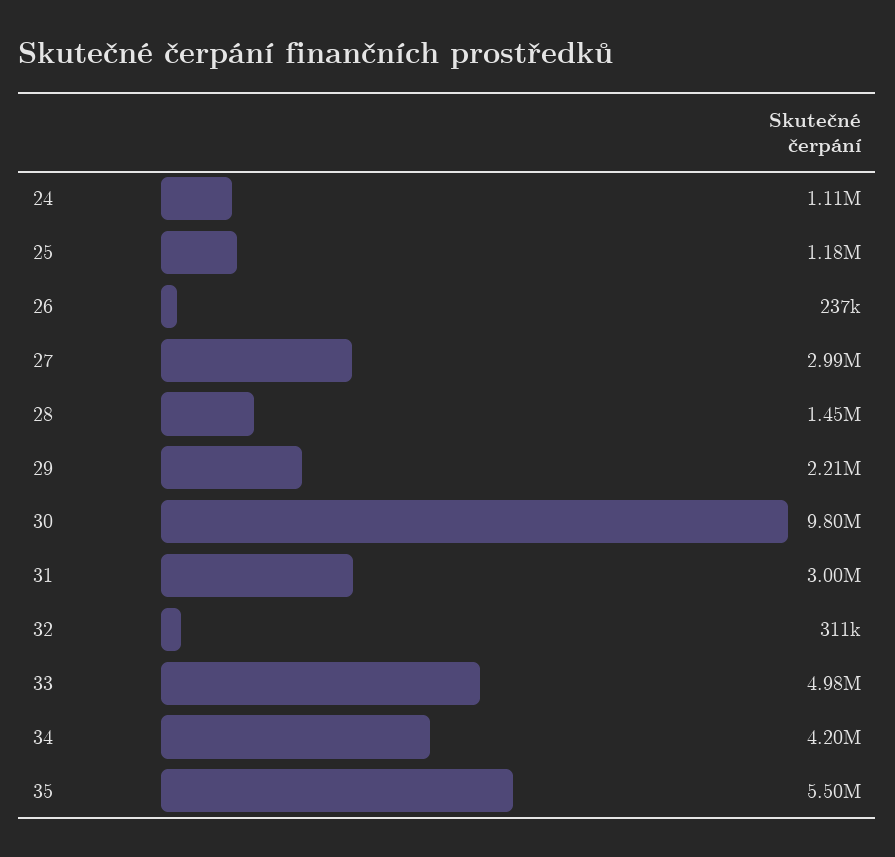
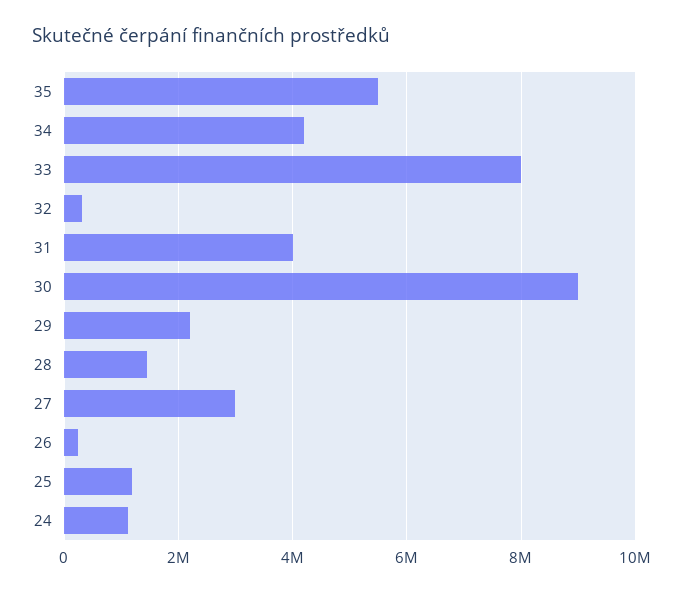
  {
    "24": 1110000,
    "25": 1180000,
    "26": 237000,
    "27": 2990000,
    "28": 1450000,
    "29": 2210000,
-   "30": 9800000,
+   "30": 9000000,
-   "31": 3000000,
+   "31": 4000000,
    "32": 311000,
-   "33": 4980000,
+   "33": 8000000,
    "34": 4200000,
    "35": 5500000
  }

